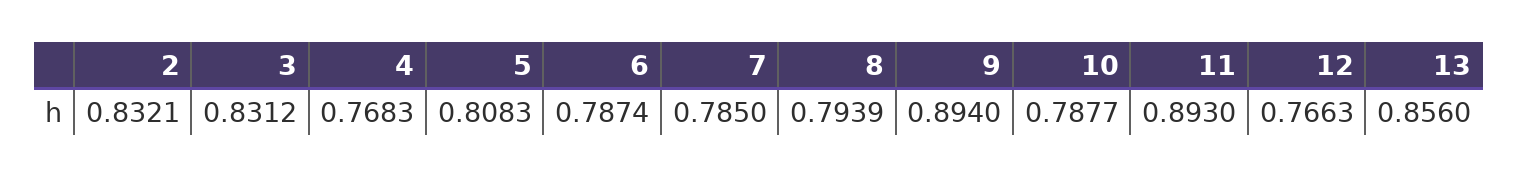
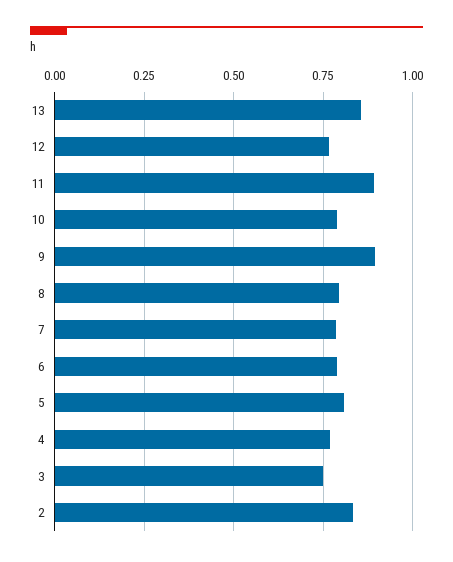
  {
    "2": 0.8321,
-   "3": 0.8312,
+   "3": 0.75,
    "4": 0.7683,
    "5": 0.8083,
    "6": 0.7874,
    "7": 0.785,
    "8": 0.7939,
    "9": 0.894,
    "10": 0.7877,
    "11": 0.893,
    "12": 0.7663,
    "13": 0.856
  }

